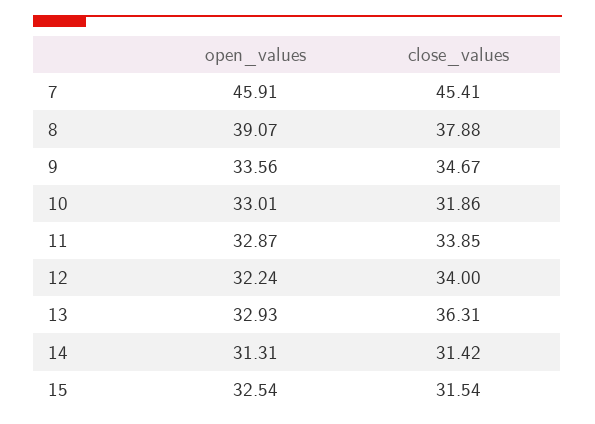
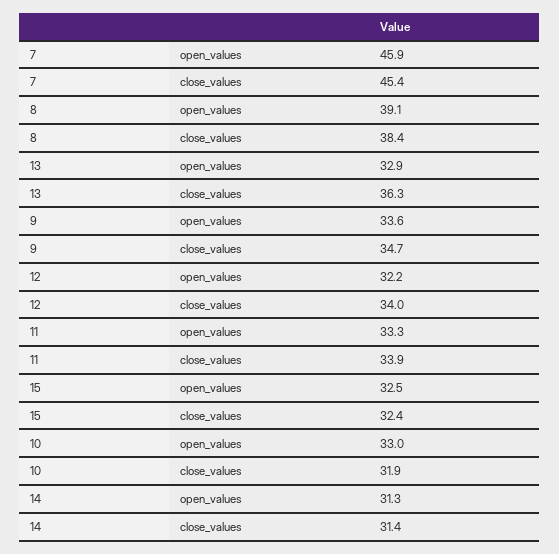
  {
    "open_values": {
      "7": 45.91,
      "8": 39.07,
      "9": 33.56,
      "10": 33.01,
-     "11": 32.87,
+     "11": 33.3,
      "12": 32.24,
      "13": 32.93,
      "14": 31.31,
      "15": 32.54
    },
    "close_values": {
      "7": 45.41,
-     "8": 37.88,
+     "8": 38.4,
      "9": 34.67,
      "10": 31.86,
      "11": 33.85,
      "12": 34,
      "13": 36.31,
      "14": 31.42,
-     "15": 31.54
+     "15": 32.4
    }
  }

